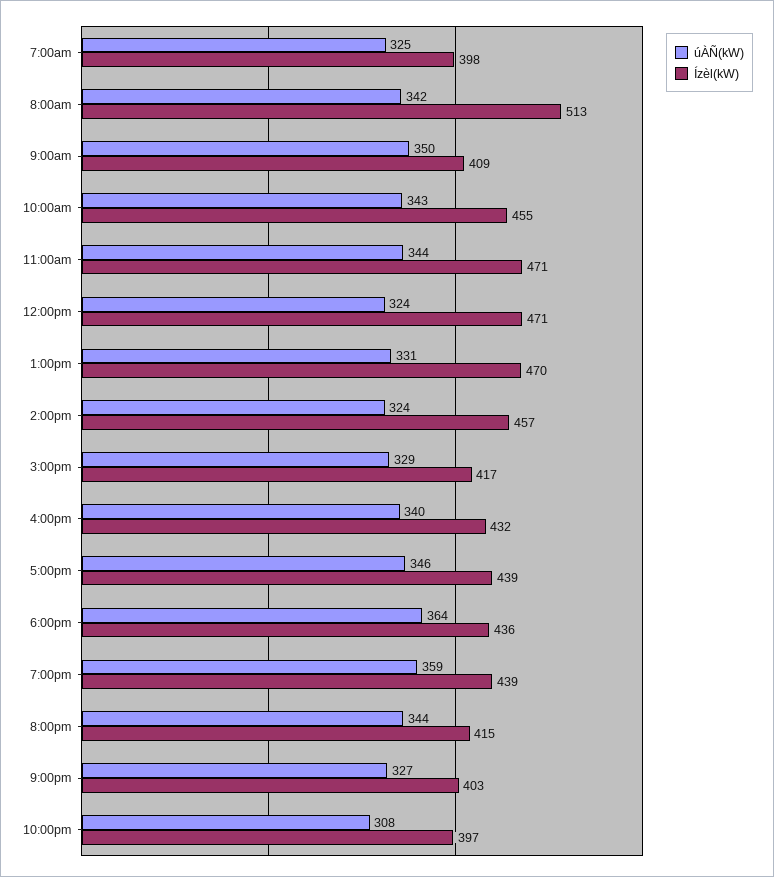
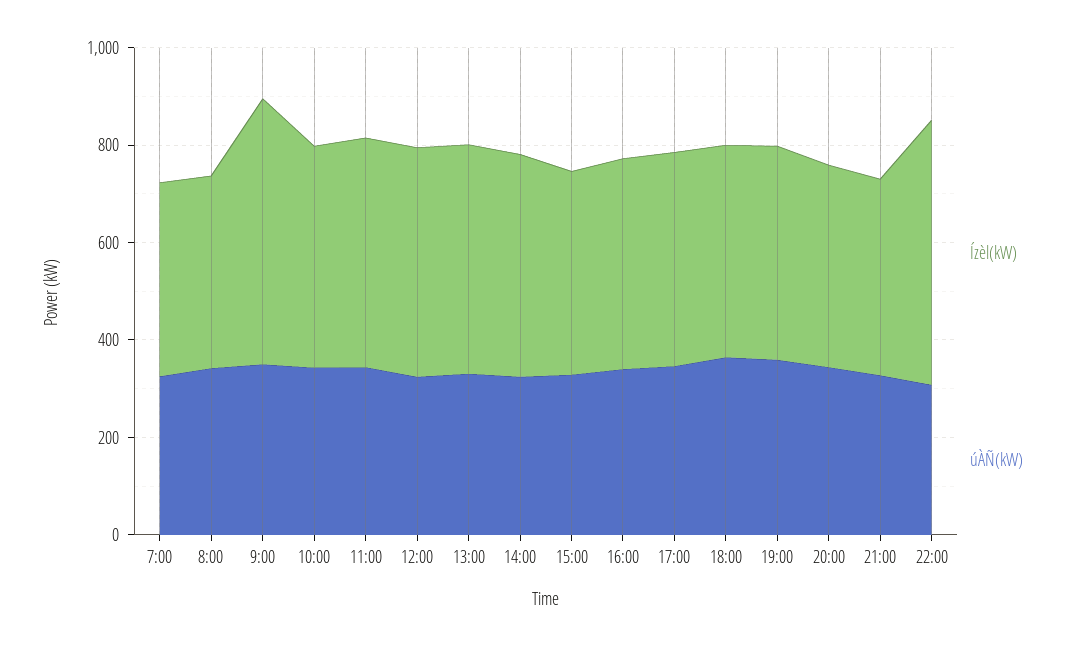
  {
    "úÀÑ(kW)": {
      "7:00am": 325,
      "8:00am": 342,
      "9:00am": 350,
      "10:00am": 343,
      "11:00am": 344,
      "12:00pm": 324,
      "1:00pm": 331,
      "2:00pm": 324,
      "3:00pm": 329,
      "4:00pm": 340,
      "5:00pm": 346,
      "6:00pm": 364,
      "7:00pm": 359,
      "8:00pm": 344,
      "9:00pm": 327,
      "10:00pm": 308
    },
    "Ízèl(kW)": {
      "7:00am": 398,
-     "8:00am": 513,
+     "8:00am": 400,
-     "9:00am": 409,
+     "9:00am": 550,
      "10:00am": 455,
      "11:00am": 471,
      "12:00pm": 471,
      "1:00pm": 470,
      "2:00pm": 457,
      "3:00pm": 417,
      "4:00pm": 432,
      "5:00pm": 439,
      "6:00pm": 436,
      "7:00pm": 439,
      "8:00pm": 415,
      "9:00pm": 403,
-     "10:00pm": 397
+     "10:00pm": 550
    }
  }

